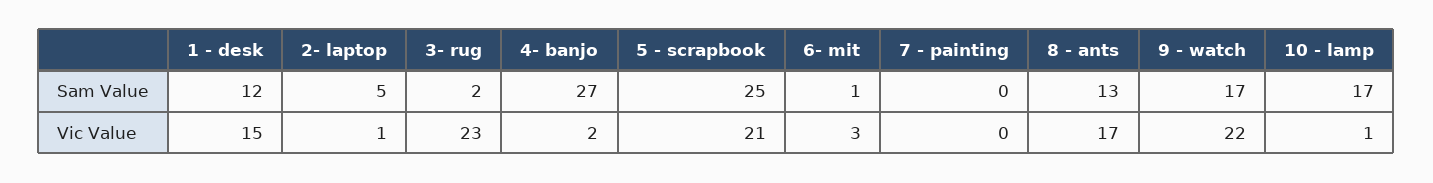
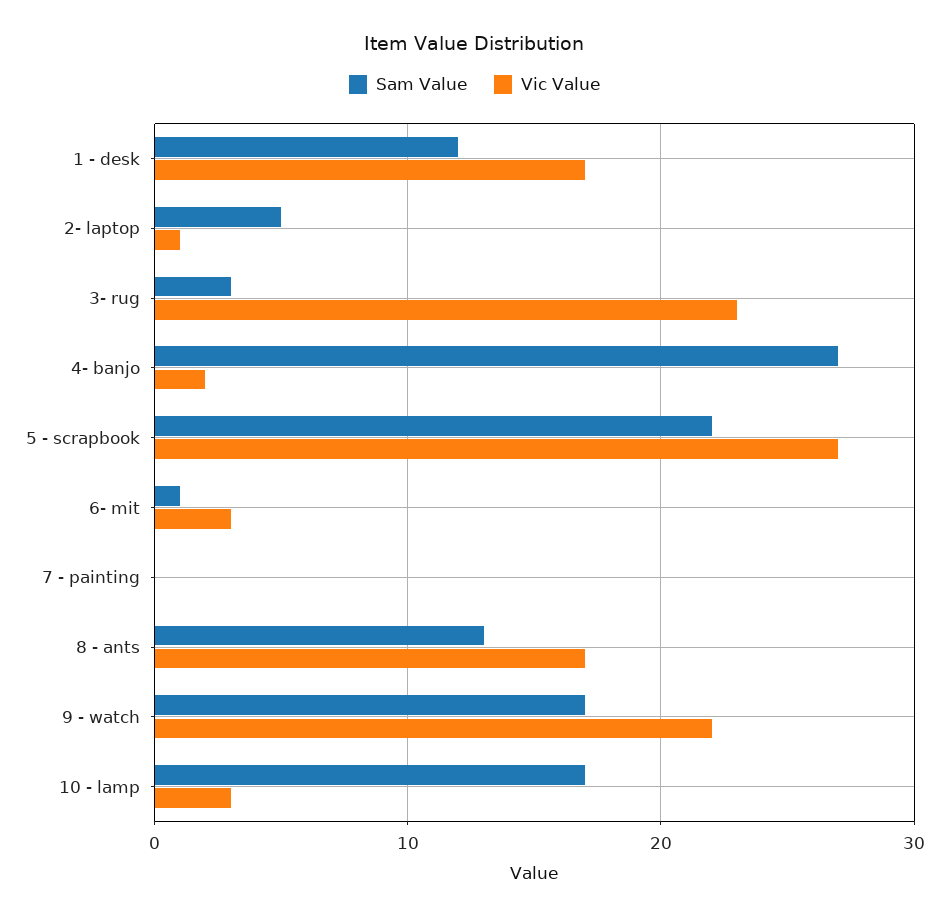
  {
    "Sam Value": {
      "1 - desk": 12,
      "2- laptop": 5,
-     "3- rug": 2,
+     "3- rug": 3,
      "4- banjo": 27,
-     "5 - scrapbook": 25,
+     "5 - scrapbook": 22,
      "6- mit": 1,
      "7 - painting": 0,
      "8 - ants": 13,
      "9 - watch": 17,
      "10 - lamp": 17
    },
    "Vic Value": {
-     "1 - desk": 15,
+     "1 - desk": 17,
      "2- laptop": 1,
      "3- rug": 23,
      "4- banjo": 2,
-     "5 - scrapbook": 21,
+     "5 - scrapbook": 27,
      "6- mit": 3,
      "7 - painting": 0,
      "8 - ants": 17,
      "9 - watch": 22,
-     "10 - lamp": 1
+     "10 - lamp": 3
    }
  }

